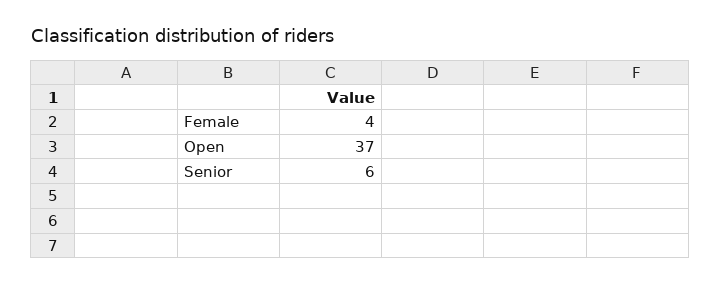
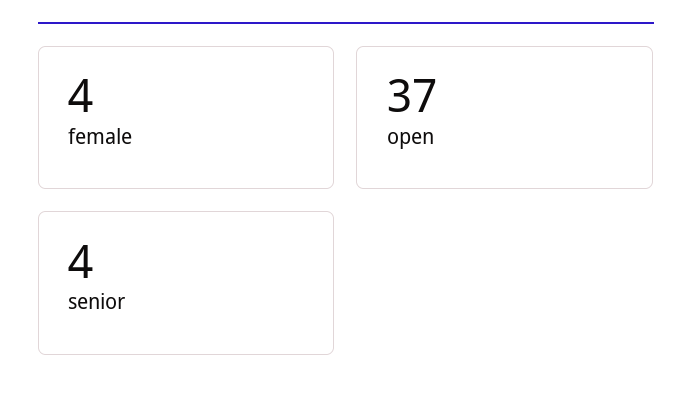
  {
    "Female": 4,
    "Open": 37,
-   "Senior": 6
+   "Senior": 4
  }

